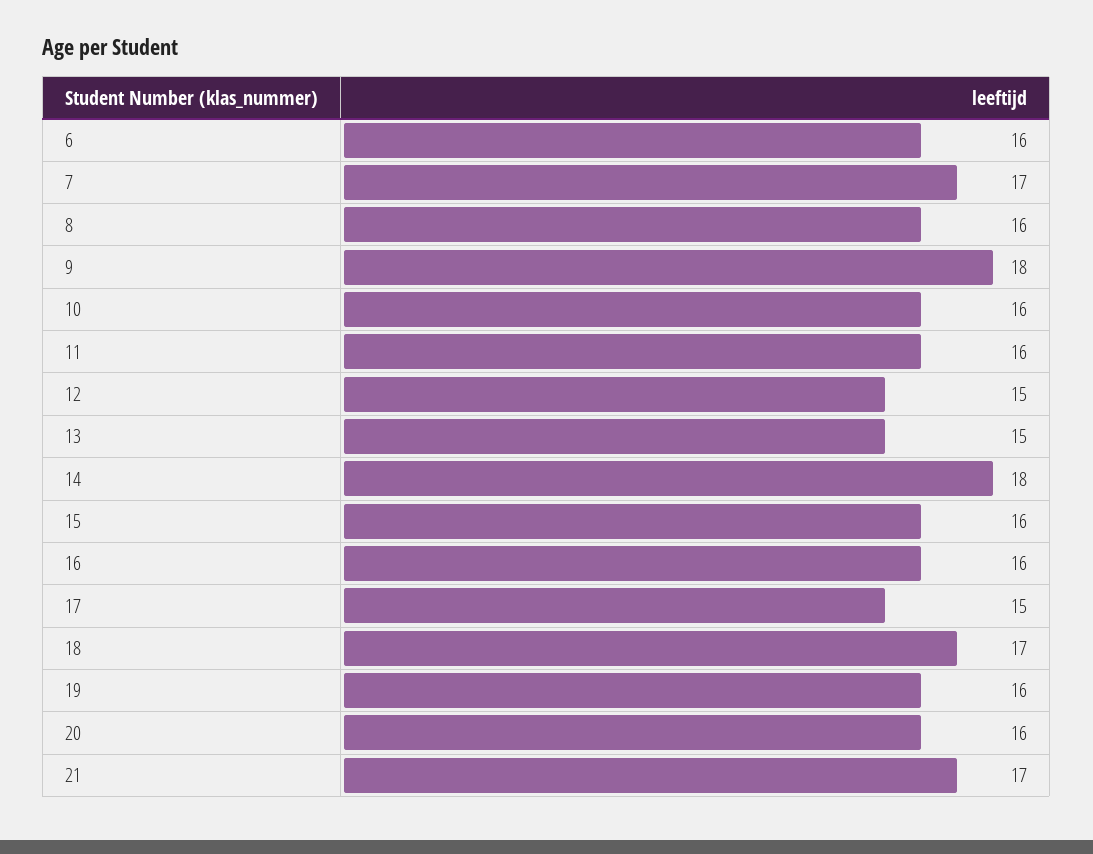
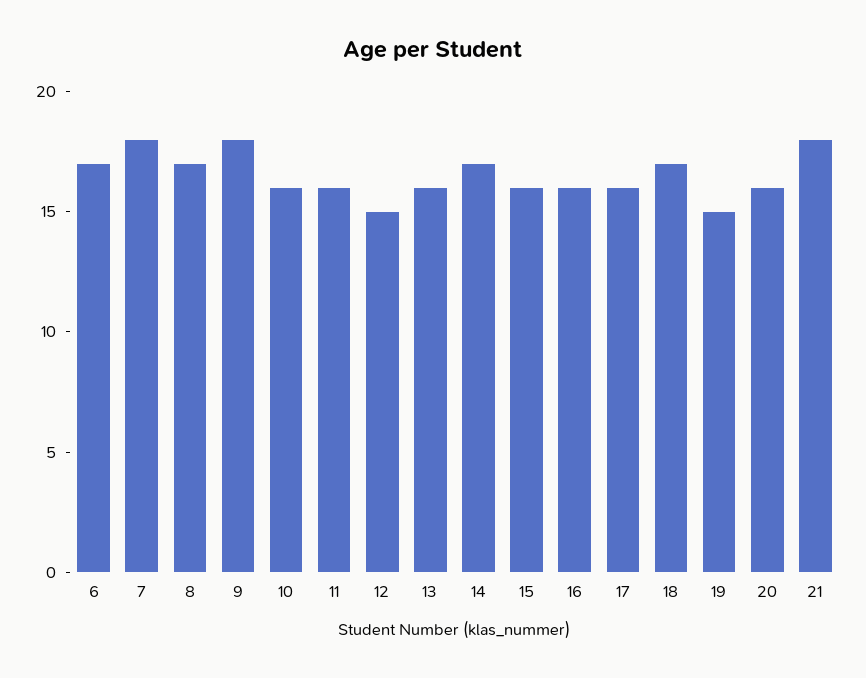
  {
-   "6": 16,
+   "6": 17,
-   "7": 17,
+   "7": 18,
-   "8": 16,
+   "8": 17,
    "9": 18,
    "10": 16,
    "11": 16,
    "12": 15,
-   "13": 15,
+   "13": 16,
-   "14": 18,
+   "14": 17,
    "15": 16,
    "16": 16,
-   "17": 15,
+   "17": 16,
    "18": 17,
-   "19": 16,
+   "19": 15,
    "20": 16,
-   "21": 17
+   "21": 18
  }

